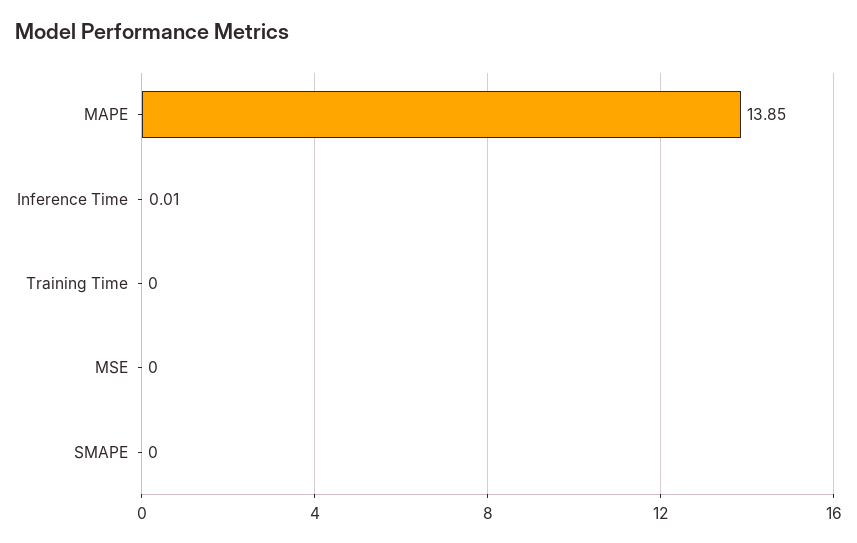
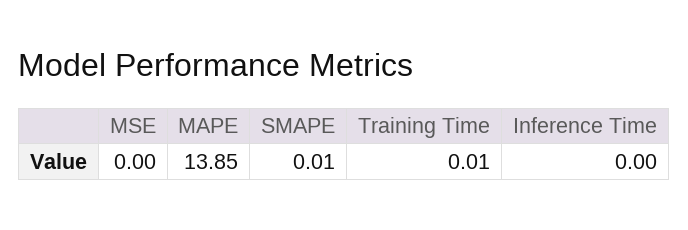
  {
    "MAPE": 13.85,
-   "Inference Time": 0.01,
+   "Inference Time": 0,
-   "Training Time": 0,
+   "Training Time": 0.01,
    "MSE": 0,
-   "SMAPE": 0
+   "SMAPE": 0.01
  }

